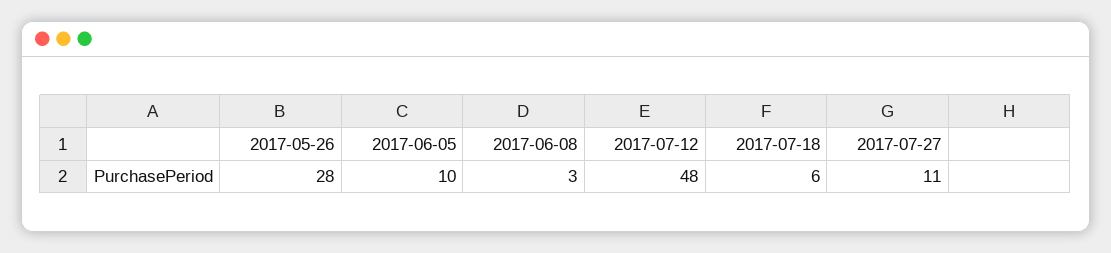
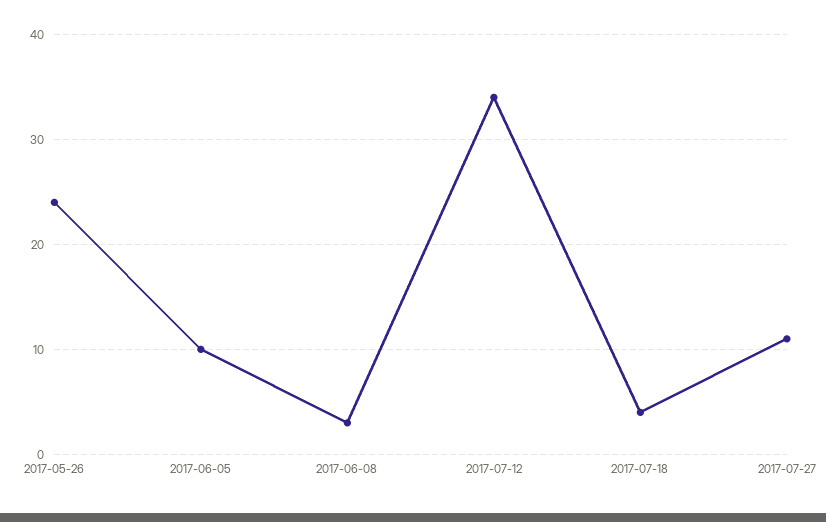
  {
-   "2017-05-26": 28,
+   "2017-05-26": 24,
    "2017-06-05": 10,
    "2017-06-08": 3,
-   "2017-07-12": 48,
+   "2017-07-12": 34,
-   "2017-07-18": 6,
+   "2017-07-18": 4,
    "2017-07-27": 11
  }

